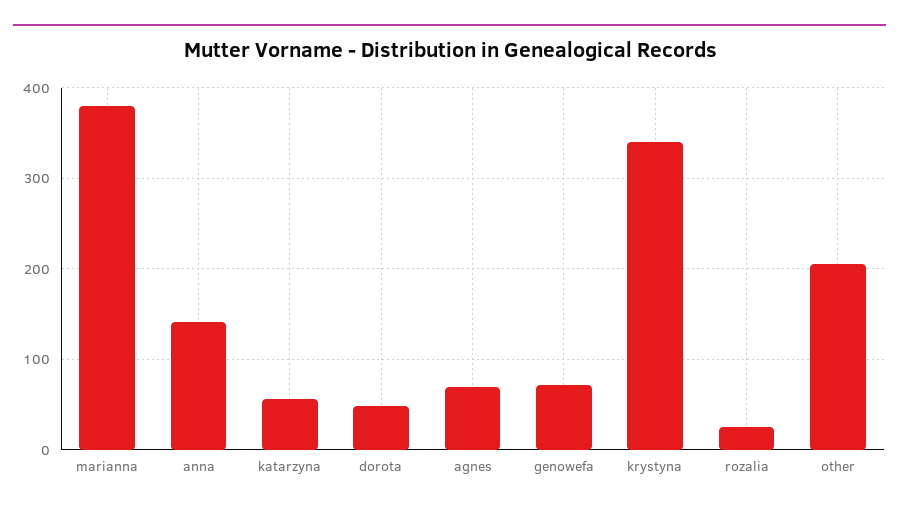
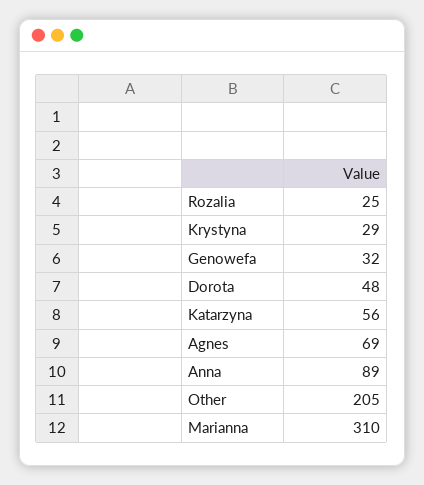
  {
-   "marianna": 380,
+   "marianna": 310,
-   "anna": 140,
+   "anna": 89,
    "katarzyna": 56,
    "dorota": 48,
    "agnes": 69,
-   "genowefa": 70,
+   "genowefa": 32,
-   "krystyna": 340,
+   "krystyna": 29,
    "rozalia": 25,
    "other": 205
  }

